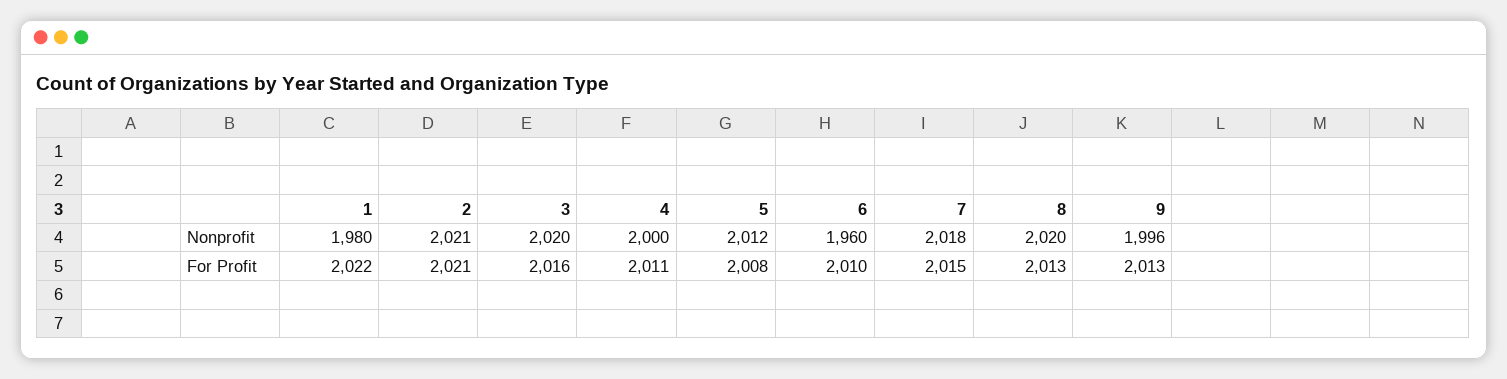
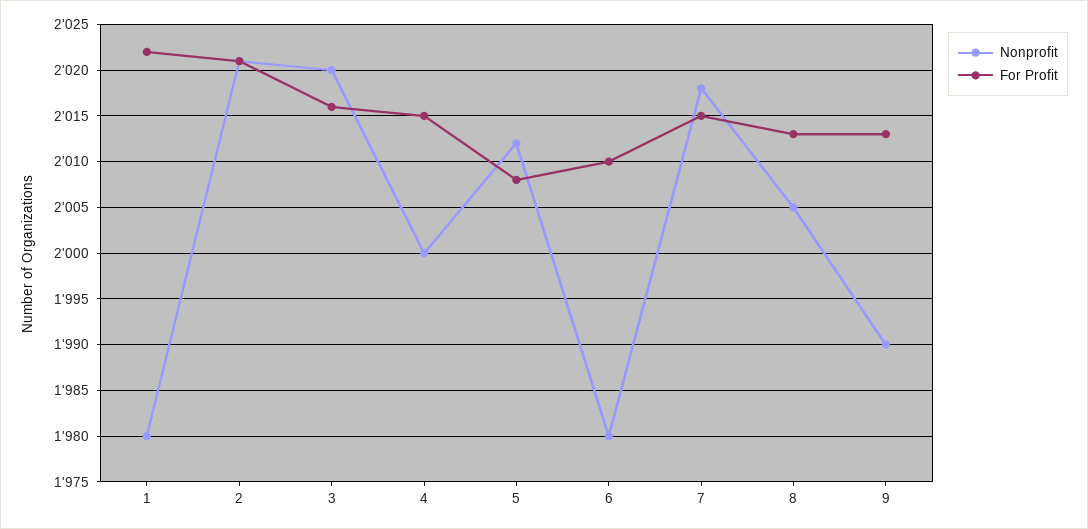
  {
    "Nonprofit": {
      "1": 1980,
      "2": 2021,
      "3": 2020,
      "4": 2000,
      "5": 2012,
-     "6": 1960,
+     "6": 1980,
      "7": 2018,
-     "8": 2020,
+     "8": 2005,
-     "9": 1996
+     "9": 1990
    },
    "For Profit": {
      "1": 2022,
      "2": 2021,
      "3": 2016,
-     "4": 2011,
+     "4": 2015,
      "5": 2008,
      "6": 2010,
      "7": 2015,
      "8": 2013,
      "9": 2013
    }
  }

